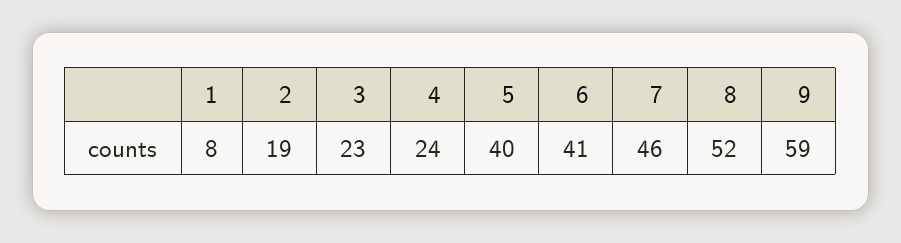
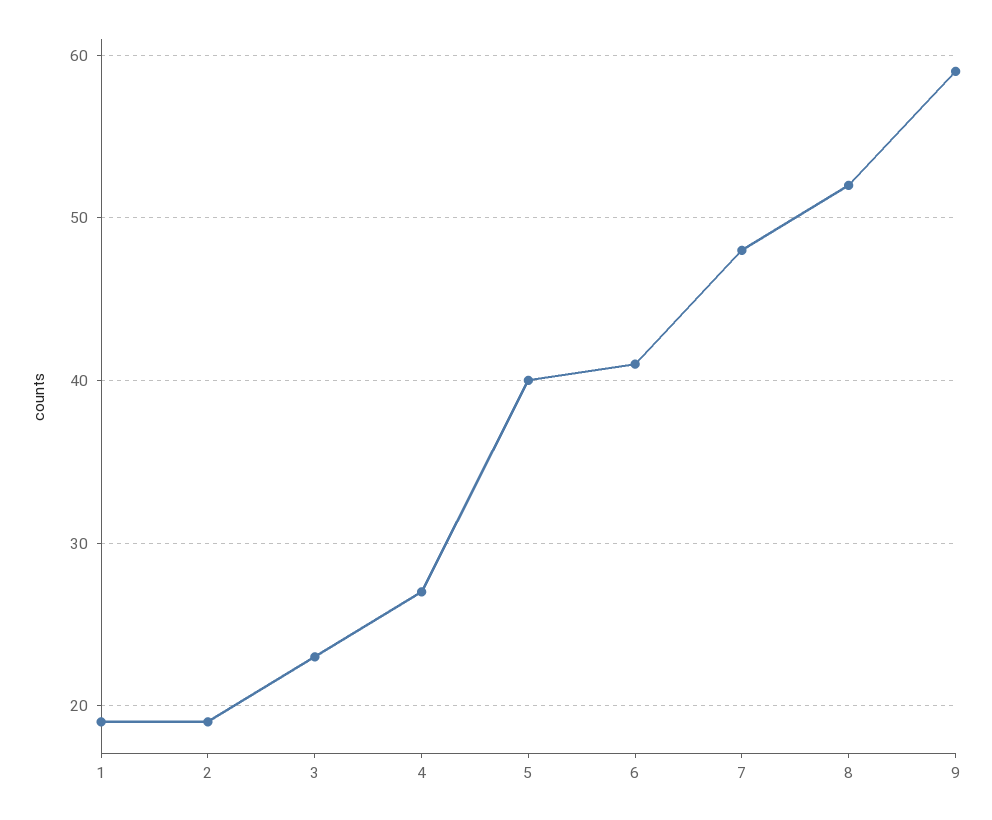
  {
-   "1": 8,
+   "1": 19,
    "2": 19,
    "3": 23,
-   "4": 24,
+   "4": 27,
    "5": 40,
    "6": 41,
-   "7": 46,
+   "7": 48,
    "8": 52,
    "9": 59
  }

